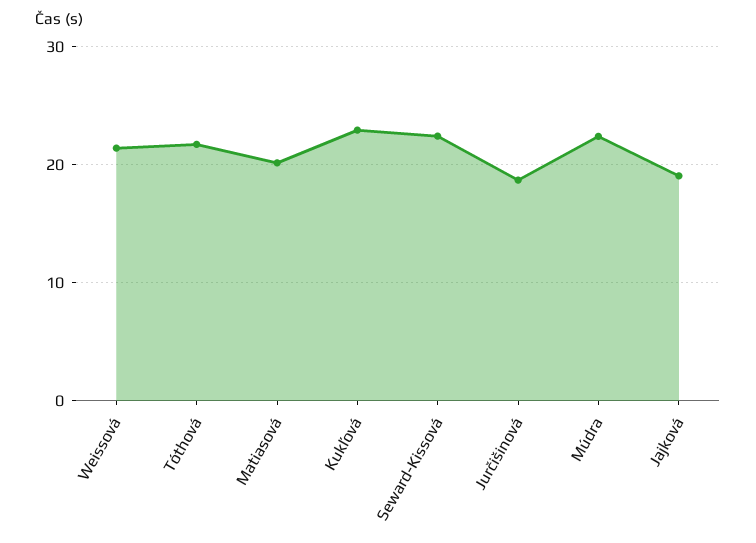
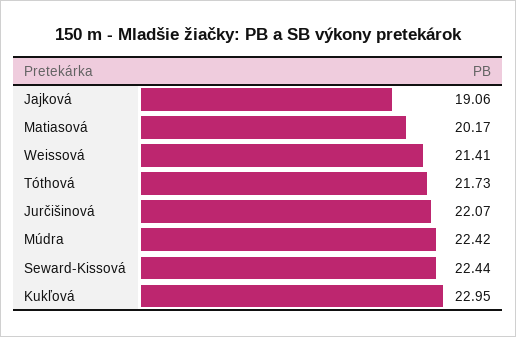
  {
    "Weissová": 21.41,
    "Tóthová": 21.73,
    "Matiasová": 20.17,
    "Kukľová": 22.95,
    "Seward-Kissová": 22.44,
-   "Jurčišinová": 19,
+   "Jurčišinová": 22.07,
    "Múdra": 22.42,
    "Jajková": 19.06
  }

